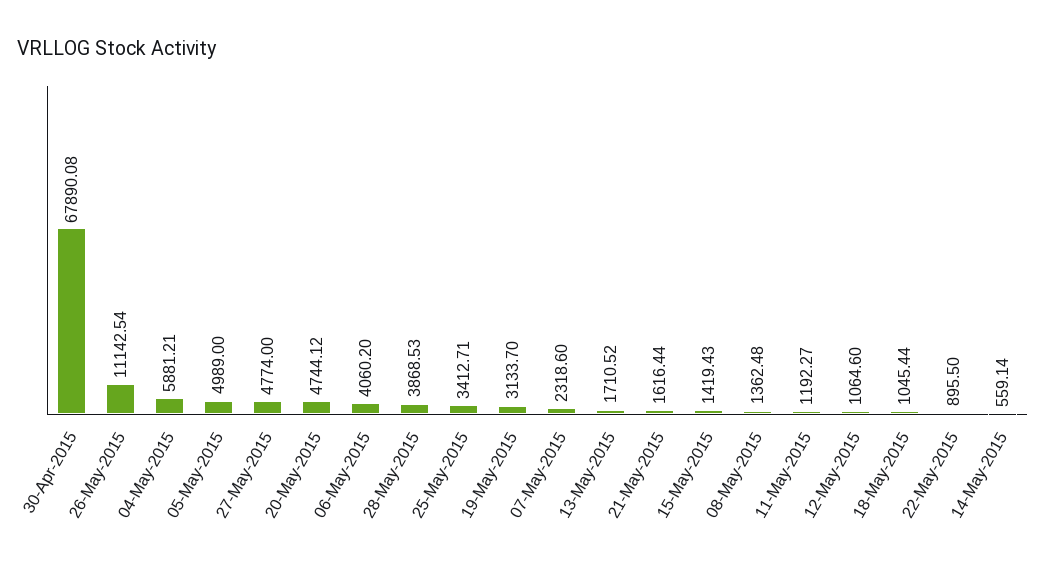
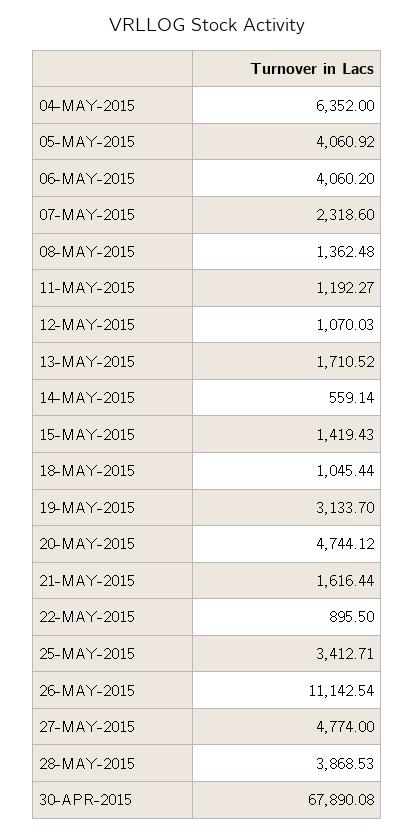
  {
    "30-Apr-2015": 67890.08,
    "26-May-2015": 11142.54,
-   "04-May-2015": 5881.21,
+   "04-May-2015": 6352,
-   "05-May-2015": 4989,
+   "05-May-2015": 4060.92,
    "27-May-2015": 4774,
    "20-May-2015": 4744.12,
    "06-May-2015": 4060.2,
    "28-May-2015": 3868.53,
    "25-May-2015": 3412.71,
    "19-May-2015": 3133.7,
    "07-May-2015": 2318.6,
    "13-May-2015": 1710.52,
    "21-May-2015": 1616.44,
    "15-May-2015": 1419.43,
    "08-May-2015": 1362.48,
    "11-May-2015": 1192.27,
-   "12-May-2015": 1064.6,
+   "12-May-2015": 1070.03,
    "18-May-2015": 1045.44,
    "22-May-2015": 895.5,
    "14-May-2015": 559.14
  }

